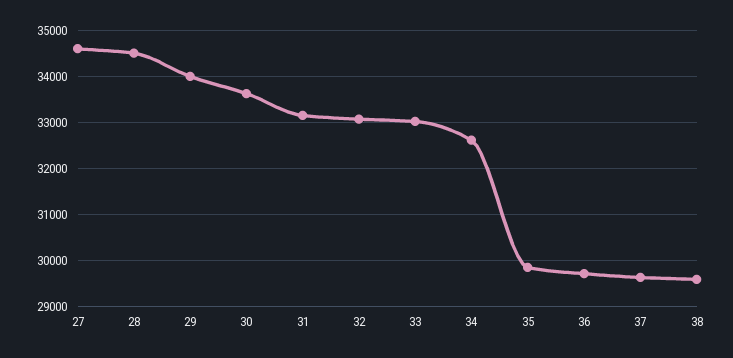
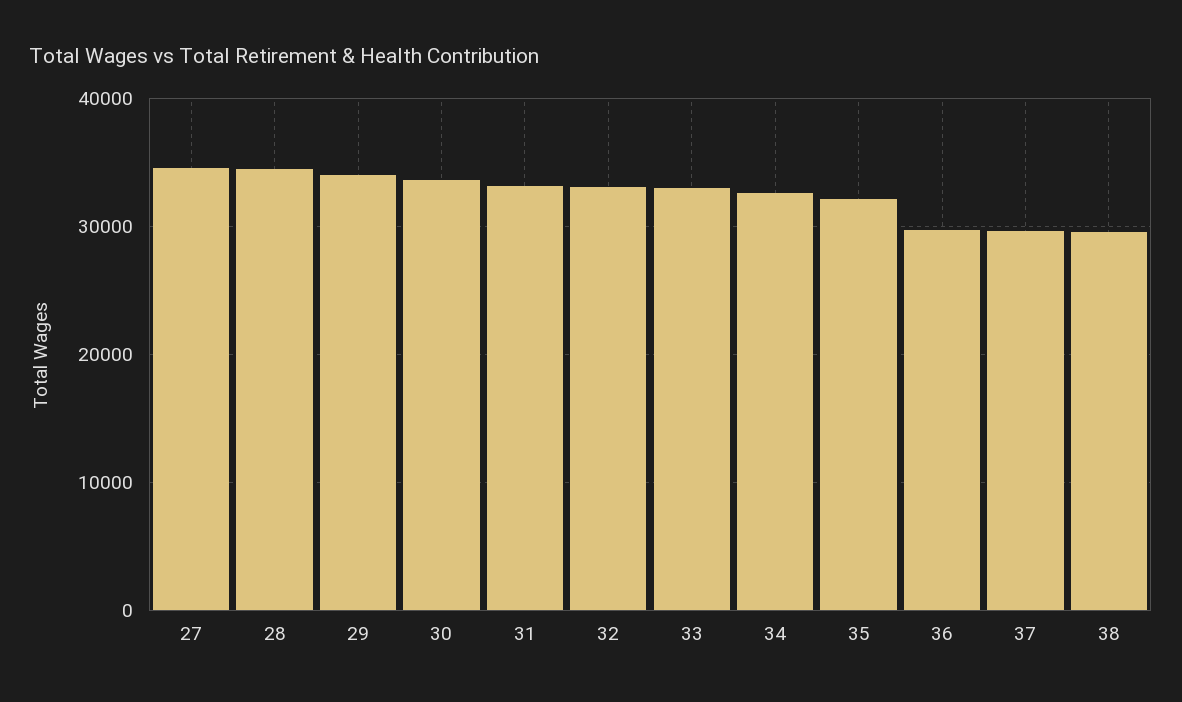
  {
    "27": 34600,
    "28": 34600,
    "29": 34000,
    "30": 33600,
    "31": 33200,
    "32": 33000,
    "33": 33000,
    "34": 32600,
-   "35": 29800,
+   "35": 32000,
    "36": 29800,
    "37": 29600,
    "38": 29600
  }

